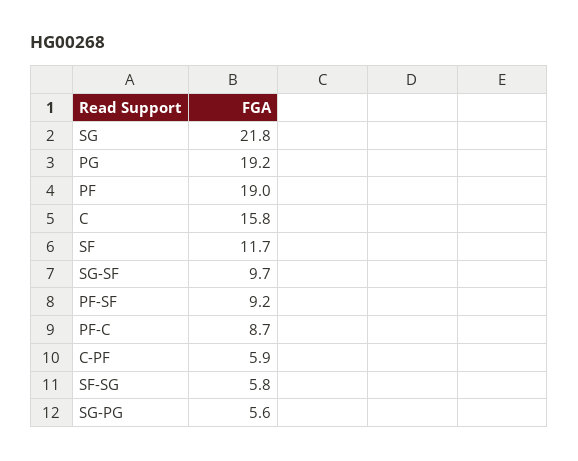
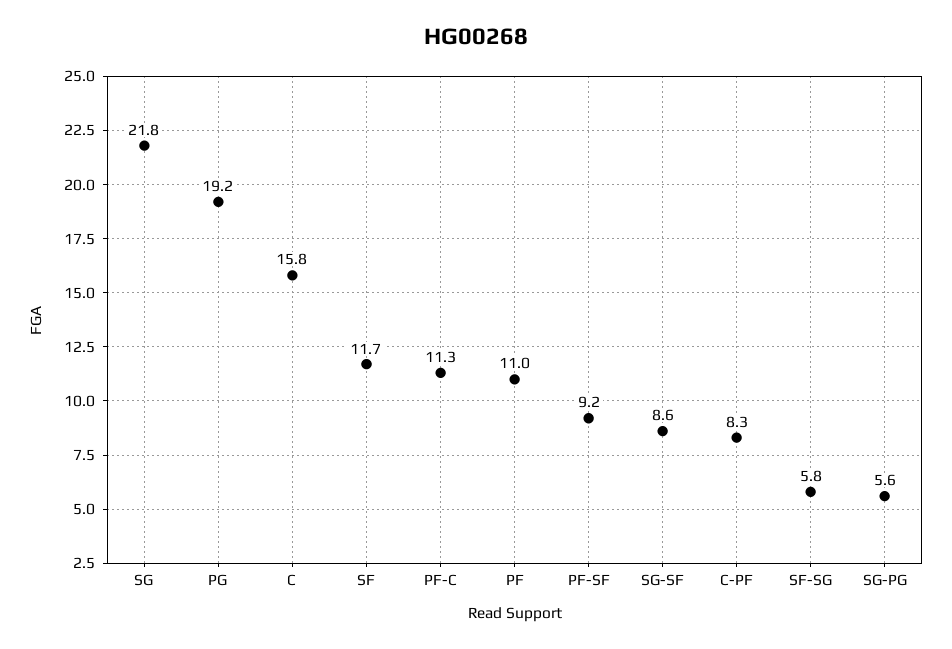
  {
    "SG": 21.8,
    "PG": 19.2,
-   "PF": 19,
+   "PF": 11,
    "C": 15.8,
    "SF": 11.7,
-   "SG-SF": 9.7,
+   "SG-SF": 8.6,
    "PF-SF": 9.2,
-   "PF-C": 8.7,
+   "PF-C": 11.3,
-   "C-PF": 5.9,
+   "C-PF": 8.3,
    "SF-SG": 5.8,
    "SG-PG": 5.6
  }

